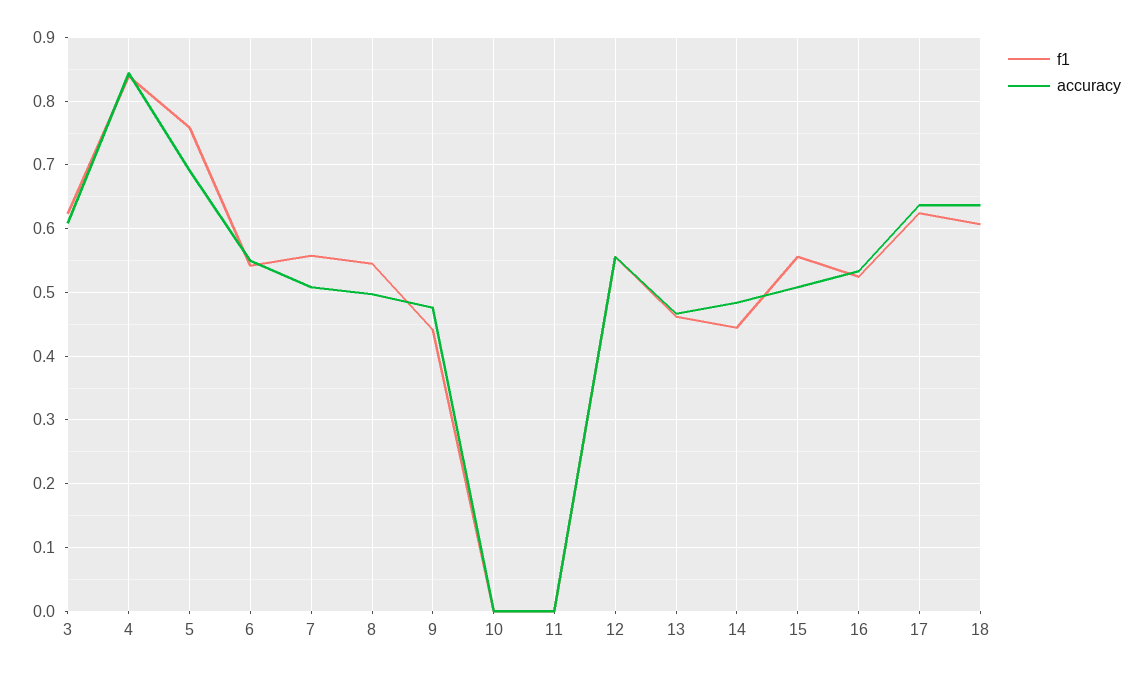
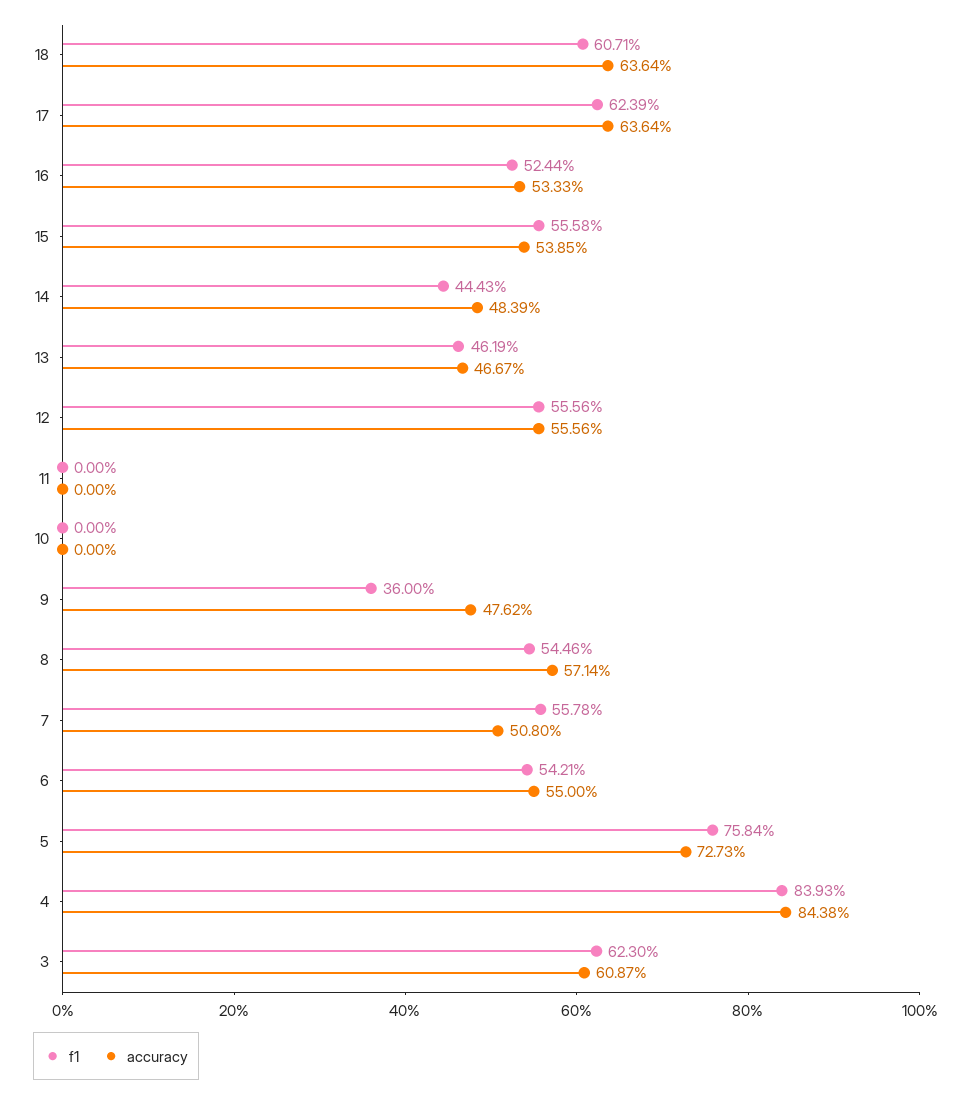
  {
    "f1": {
      "3": 0.623,
      "4": 0.8393,
      "5": 0.7584,
      "6": 0.5421,
      "7": 0.5578,
      "8": 0.5446,
-     "9": 0.44,
+     "9": 0.36,
      "10": 0,
      "11": 0,
      "12": 0.5556,
      "13": 0.4619,
      "14": 0.4443,
      "15": 0.5558,
      "16": 0.5244,
      "17": 0.6239,
      "18": 0.6071
    },
    "accuracy": {
      "3": 0.6087,
      "4": 0.8438,
-     "5": 0.69,
+     "5": 0.7273,
      "6": 0.55,
      "7": 0.508,
-     "8": 0.5,
+     "8": 0.5714,
      "9": 0.4762,
      "10": 0,
      "11": 0,
      "12": 0.5556,
      "13": 0.4667,
      "14": 0.4839,
-     "15": 0.51,
+     "15": 0.5385,
      "16": 0.5333,
      "17": 0.6364,
      "18": 0.6364
    }
  }

